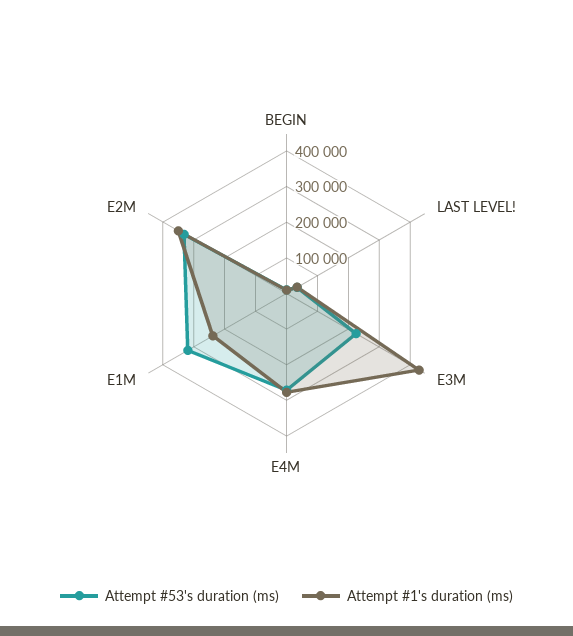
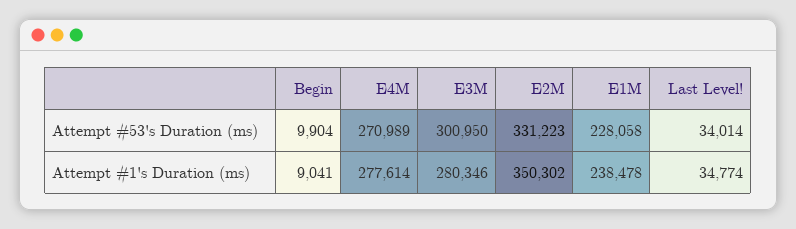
  {
    "Attempt #53's duration (ms)": {
      "BEGIN": 9904,
      "LAST LEVEL!": 34014,
-     "E3M": 225000,
+     "E3M": 300950,
      "E4M": 270989,
-     "E1M": 325000,
+     "E1M": 228058,
      "E2M": 331223
    },
    "Attempt #1's duration (ms)": {
      "BEGIN": 9041,
      "LAST LEVEL!": 34774,
-     "E3M": 425000,
+     "E3M": 280346,
      "E4M": 277614,
      "E1M": 238478,
      "E2M": 350302
    }
  }

